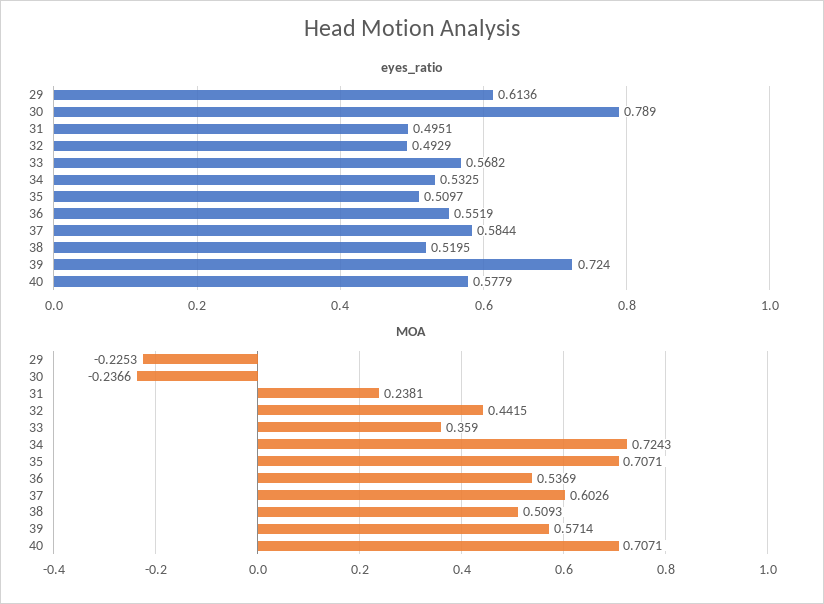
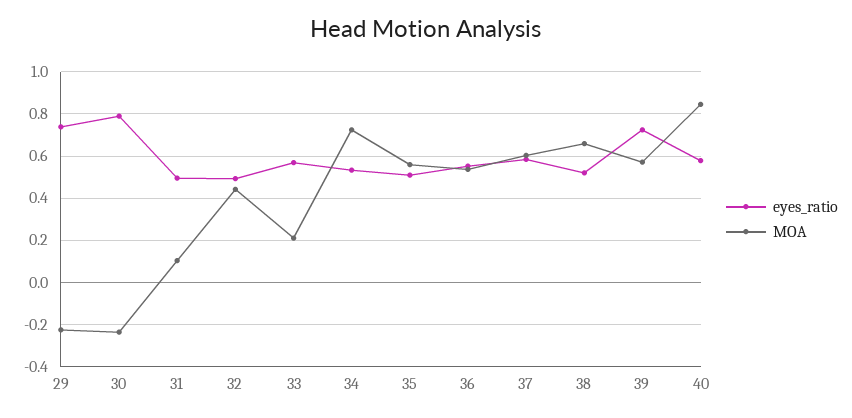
  {
    "eyes_ratio": {
-     "29": 0.6136,
+     "29": 0.75,
      "30": 0.789,
      "31": 0.4951,
      "32": 0.4929,
      "33": 0.5682,
      "34": 0.5325,
      "35": 0.5097,
      "36": 0.5519,
      "37": 0.5844,
      "38": 0.5195,
      "39": 0.724,
      "40": 0.5779
    },
    "MOA": {
      "29": -0.2253,
      "30": -0.2366,
-     "31": 0.2381,
+     "31": 0.1,
      "32": 0.4415,
-     "33": 0.359,
+     "33": 0.2,
      "34": 0.7243,
-     "35": 0.7071,
+     "35": 0.55,
      "36": 0.5369,
      "37": 0.6026,
-     "38": 0.5093,
+     "38": 0.65,
      "39": 0.5714,
-     "40": 0.7071
+     "40": 0.85
    }
  }

